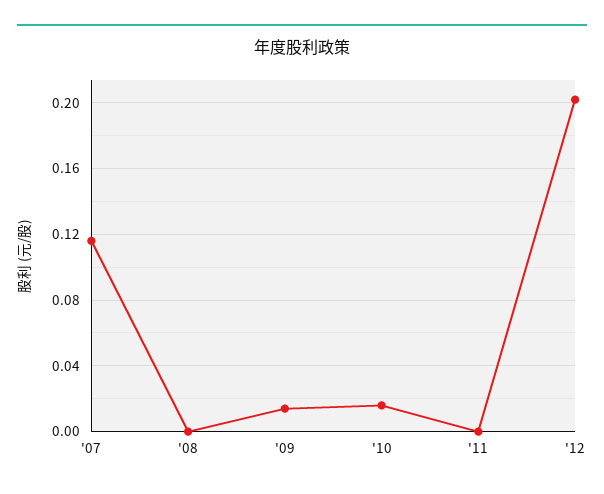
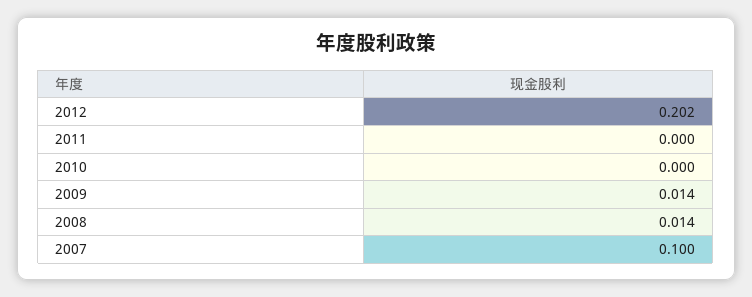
  {
-   "'07": 0.115,
+   "'07": 0.1,
-   "'08": 0,
+   "'08": 0.014,
    "'09": 0.014,
-   "'10": 0.015,
+   "'10": 0,
    "'11": 0,
    "'12": 0.202
  }

